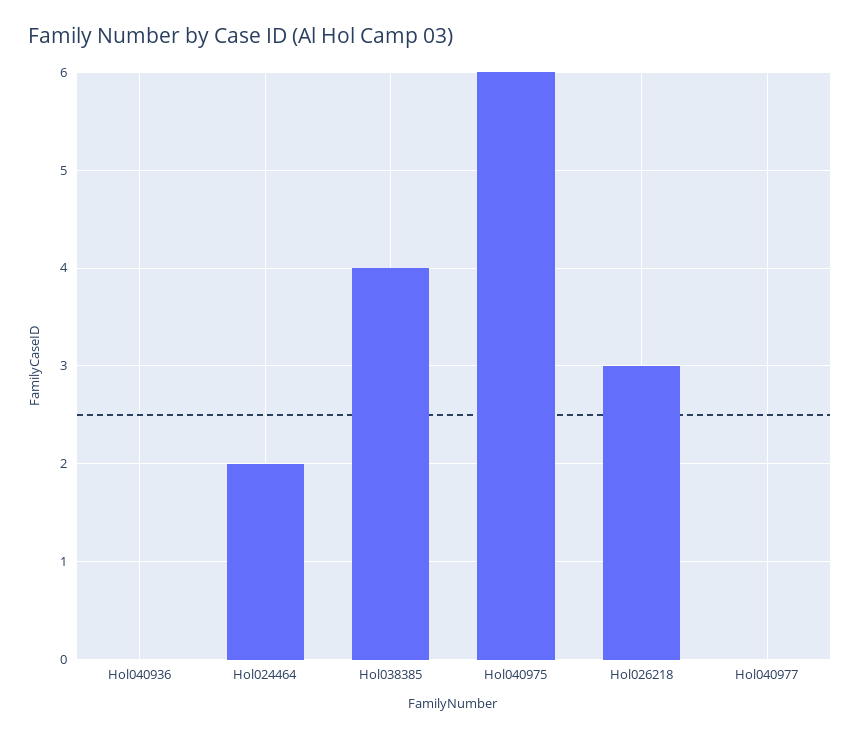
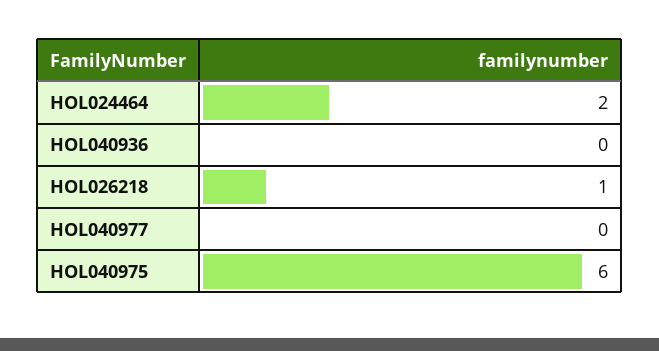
  {
    "Hol040936": 0,
    "Hol024464": 2,
-   "Hol038385": 4,
    "Hol040975": 6,
-   "Hol026218": 3,
+   "Hol026218": 1,
    "Hol040977": 0
  }

